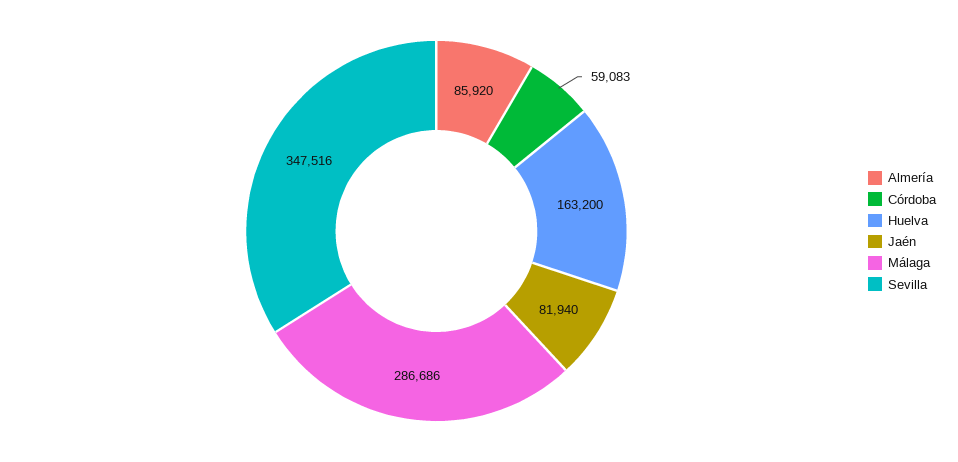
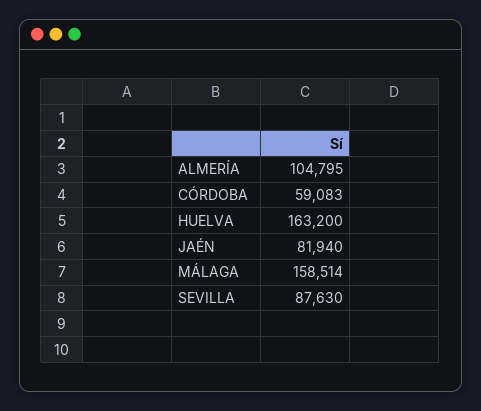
  {
-   "Almería": 85920,
+   "Almería": 104795,
    "Córdoba": 59083,
    "Huelva": 163200,
    "Jaén": 81940,
-   "Málaga": 286686,
+   "Málaga": 158514,
-   "Sevilla": 347516
+   "Sevilla": 87630
  }

